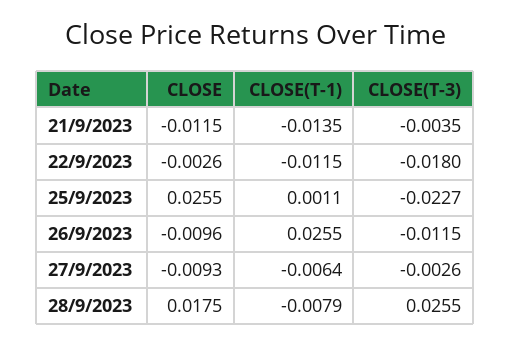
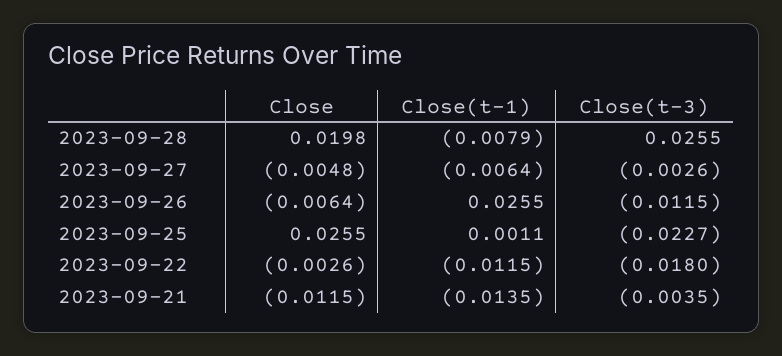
  {
    "CLOSE": {
      "21/9/2023": -0.0115,
      "22/9/2023": -0.0026,
      "25/9/2023": 0.0255,
-     "26/9/2023": -0.0096,
+     "26/9/2023": -0.0064,
-     "27/9/2023": -0.0093,
+     "27/9/2023": -0.0048,
-     "28/9/2023": 0.0175
+     "28/9/2023": 0.0198
    },
    "CLOSE(T-1)": {
      "21/9/2023": -0.0135,
      "22/9/2023": -0.0115,
      "25/9/2023": 0.0011,
      "26/9/2023": 0.0255,
      "27/9/2023": -0.0064,
      "28/9/2023": -0.0079
    },
    "CLOSE(T-3)": {
      "21/9/2023": -0.0035,
      "22/9/2023": -0.018,
      "25/9/2023": -0.0227,
      "26/9/2023": -0.0115,
      "27/9/2023": -0.0026,
      "28/9/2023": 0.0255
    }
  }

